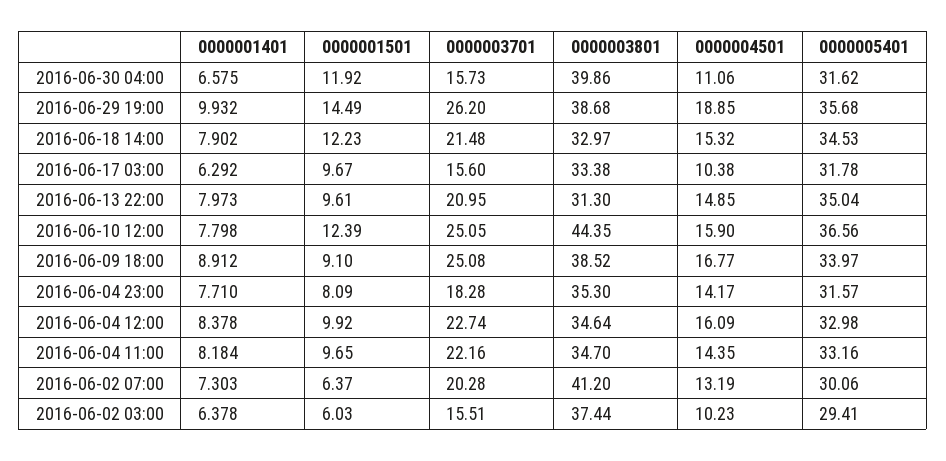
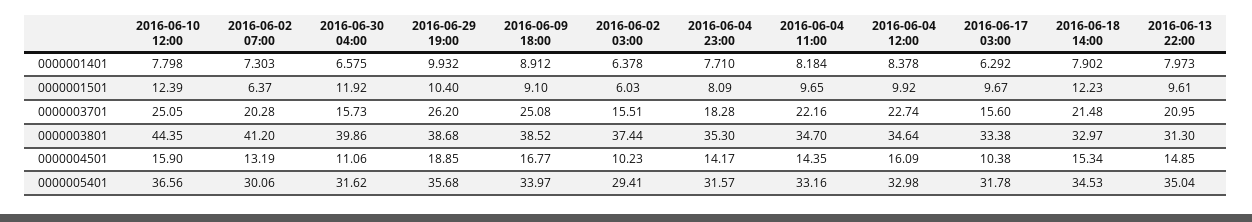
  {
    "0000001401": {
      "2016-06-30 04:00": 6.575,
      "2016-06-29 19:00": 9.932,
      "2016-06-18 14:00": 7.902,
      "2016-06-17 03:00": 6.292,
      "2016-06-13 22:00": 7.973,
      "2016-06-10 12:00": 7.798,
      "2016-06-09 18:00": 8.912,
      "2016-06-04 23:00": 7.71,
      "2016-06-04 12:00": 8.378,
      "2016-06-04 11:00": 8.184,
      "2016-06-02 07:00": 7.303,
      "2016-06-02 03:00": 6.378
    },
    "0000001501": {
      "2016-06-30 04:00": 11.92,
-     "2016-06-29 19:00": 14.49,
+     "2016-06-29 19:00": 10.4,
      "2016-06-18 14:00": 12.23,
      "2016-06-17 03:00": 9.67,
      "2016-06-13 22:00": 9.61,
      "2016-06-10 12:00": 12.39,
      "2016-06-09 18:00": 9.1,
      "2016-06-04 23:00": 8.09,
      "2016-06-04 12:00": 9.92,
      "2016-06-04 11:00": 9.65,
      "2016-06-02 07:00": 6.37,
      "2016-06-02 03:00": 6.03
    },
    "0000003701": {
      "2016-06-30 04:00": 15.73,
      "2016-06-29 19:00": 26.2,
      "2016-06-18 14:00": 21.48,
      "2016-06-17 03:00": 15.6,
      "2016-06-13 22:00": 20.95,
      "2016-06-10 12:00": 25.05,
      "2016-06-09 18:00": 25.08,
      "2016-06-04 23:00": 18.28,
      "2016-06-04 12:00": 22.74,
      "2016-06-04 11:00": 22.16,
      "2016-06-02 07:00": 20.28,
      "2016-06-02 03:00": 15.51
    },
    "0000003801": {
      "2016-06-30 04:00": 39.86,
      "2016-06-29 19:00": 38.68,
      "2016-06-18 14:00": 32.97,
      "2016-06-17 03:00": 33.38,
      "2016-06-13 22:00": 31.3,
      "2016-06-10 12:00": 44.35,
      "2016-06-09 18:00": 38.52,
      "2016-06-04 23:00": 35.3,
      "2016-06-04 12:00": 34.64,
      "2016-06-04 11:00": 34.7,
      "2016-06-02 07:00": 41.2,
      "2016-06-02 03:00": 37.44
    },
    "0000004501": {
      "2016-06-30 04:00": 11.06,
      "2016-06-29 19:00": 18.85,
-     "2016-06-18 14:00": 15.32,
+     "2016-06-18 14:00": 15.34,
      "2016-06-17 03:00": 10.38,
      "2016-06-13 22:00": 14.85,
      "2016-06-10 12:00": 15.9,
      "2016-06-09 18:00": 16.77,
      "2016-06-04 23:00": 14.17,
      "2016-06-04 12:00": 16.09,
      "2016-06-04 11:00": 14.35,
      "2016-06-02 07:00": 13.19,
      "2016-06-02 03:00": 10.23
    },
    "0000005401": {
      "2016-06-30 04:00": 31.62,
      "2016-06-29 19:00": 35.68,
      "2016-06-18 14:00": 34.53,
      "2016-06-17 03:00": 31.78,
      "2016-06-13 22:00": 35.04,
      "2016-06-10 12:00": 36.56,
      "2016-06-09 18:00": 33.97,
      "2016-06-04 23:00": 31.57,
      "2016-06-04 12:00": 32.98,
      "2016-06-04 11:00": 33.16,
      "2016-06-02 07:00": 30.06,
      "2016-06-02 03:00": 29.41
    }
  }

